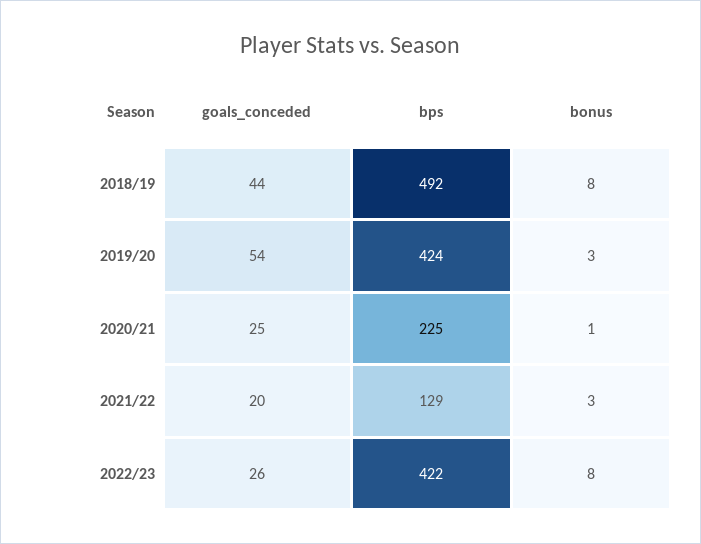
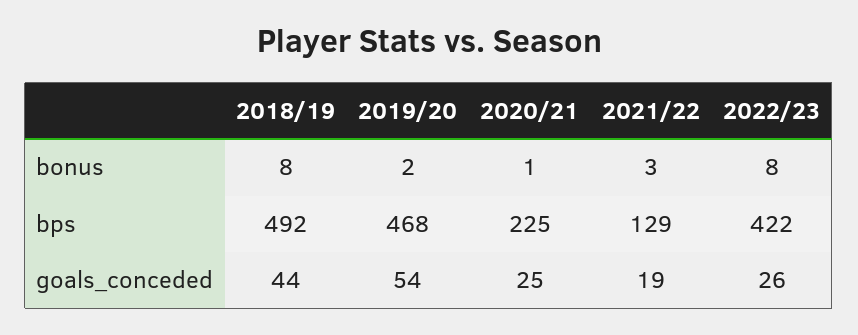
  {
    "goals_conceded": {
      "2018/19": 44,
      "2019/20": 54,
      "2020/21": 25,
-     "2021/22": 20,
+     "2021/22": 19,
      "2022/23": 26
    },
    "bps": {
      "2018/19": 492,
-     "2019/20": 424,
+     "2019/20": 468,
      "2020/21": 225,
      "2021/22": 129,
      "2022/23": 422
    },
    "bonus": {
      "2018/19": 8,
-     "2019/20": 3,
+     "2019/20": 2,
      "2020/21": 1,
      "2021/22": 3,
      "2022/23": 8
    }
  }

